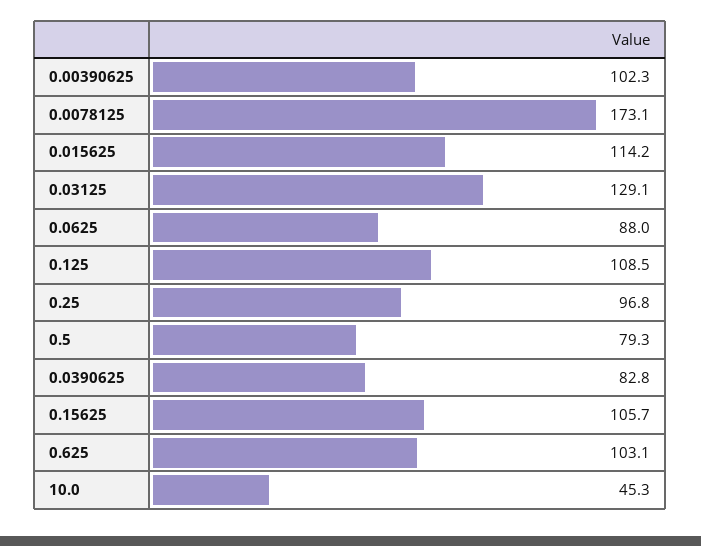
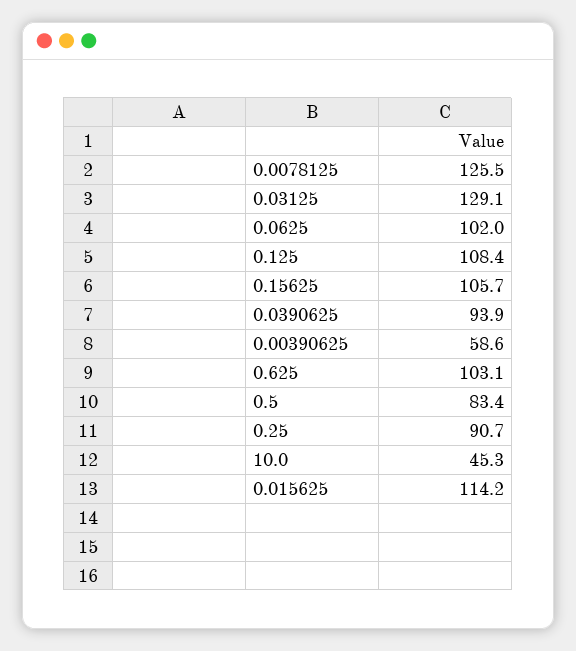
  {
-   "0.00390625": 102.3,
+   "0.00390625": 58.6,
-   "0.0078125": 173.1,
+   "0.0078125": 125.5,
    "0.015625": 114.2,
    "0.03125": 129.1,
-   "0.0625": 88,
+   "0.0625": 102,
-   "0.125": 108.5,
+   "0.125": 108.4,
-   "0.25": 96.8,
+   "0.25": 90.7,
-   "0.5": 79.3,
+   "0.5": 83.4,
-   "0.0390625": 82.8,
+   "0.0390625": 93.9,
    "0.15625": 105.7,
    "0.625": 103.1,
    "10.0": 45.3
  }

